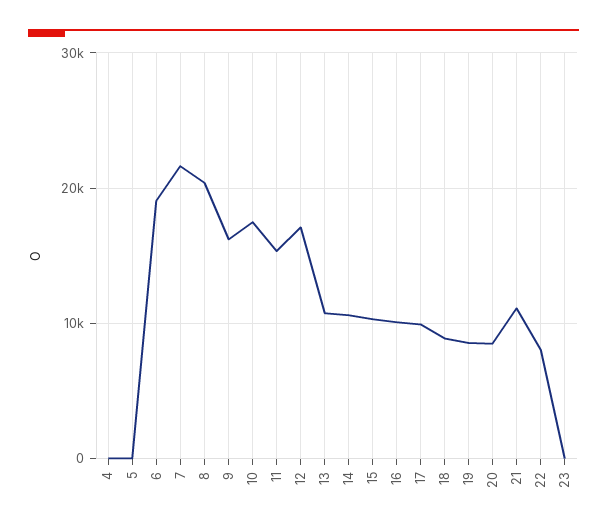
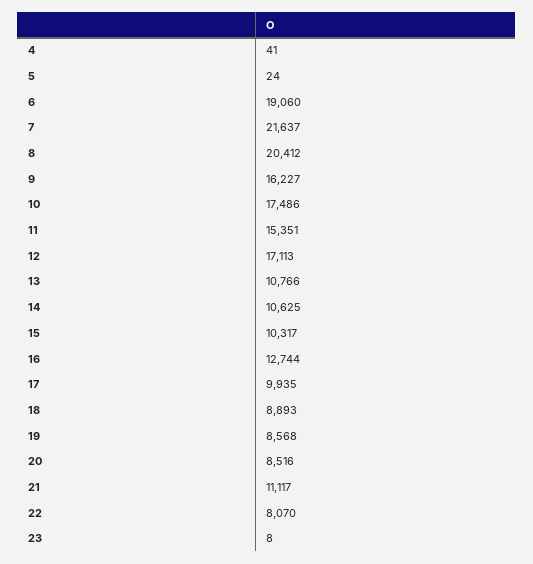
  {
    "4": 41,
    "5": 24,
    "6": 19060,
    "7": 21637,
    "8": 20412,
    "9": 16227,
    "10": 17486,
    "11": 15351,
    "12": 17113,
    "13": 10766,
    "14": 10625,
    "15": 10317,
-   "16": 10000,
+   "16": 12744,
    "17": 9935,
    "18": 8893,
    "19": 8568,
    "20": 8516,
    "21": 11117,
    "22": 8070,
    "23": 8
  }

